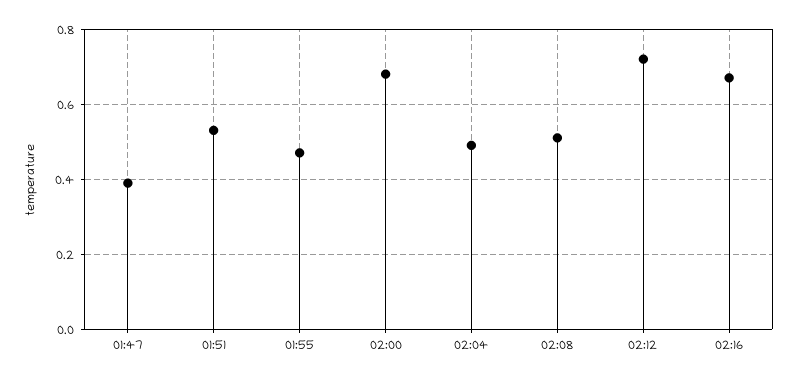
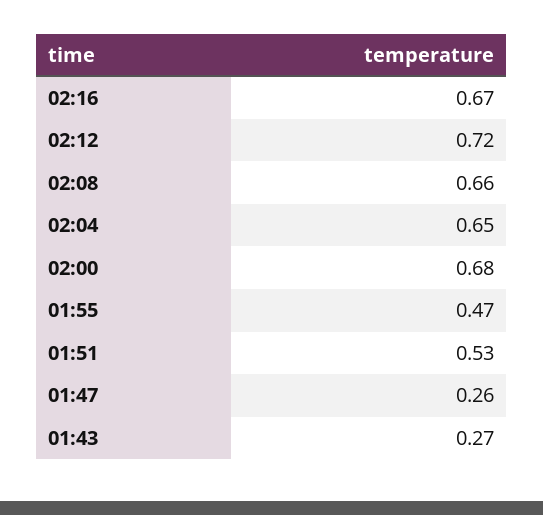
  {
-   "01:47": 0.4,
+   "01:47": 0.26,
    "01:51": 0.53,
    "01:55": 0.47,
    "02:00": 0.68,
-   "02:04": 0.5,
+   "02:04": 0.65,
-   "02:08": 0.5,
+   "02:08": 0.66,
    "02:12": 0.72,
-   "02:16": 0.67
+   "02:16": 0.67,
+   "01:43": 0.27
  }

